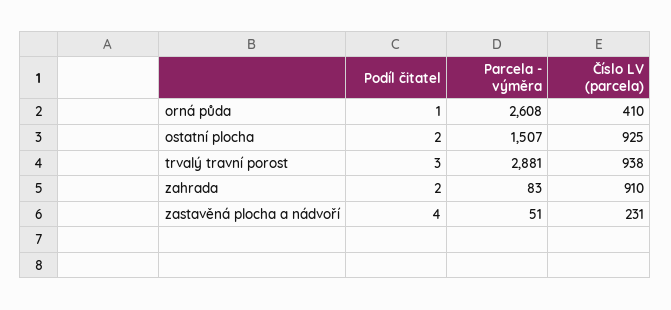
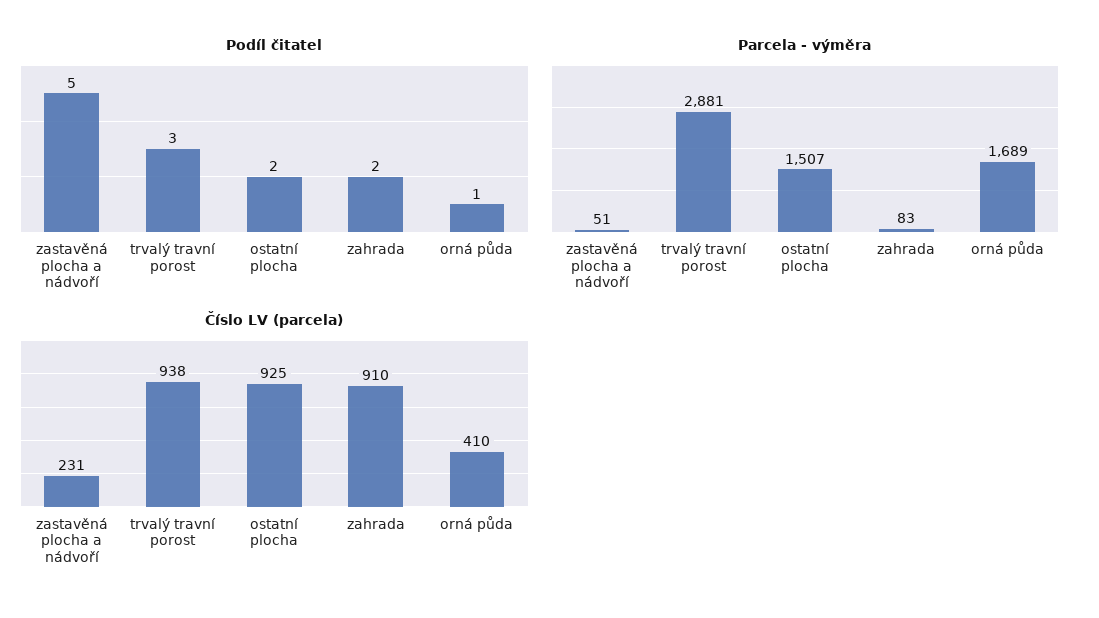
  {
    "Podíl čitatel": {
      "orná půda": 1,
      "ostatní plocha": 2,
      "trvalý travní porost": 3,
      "zahrada": 2,
-     "zastavěná plocha a nádvoří": 4
+     "zastavěná plocha a nádvoří": 5
    },
    "Parcela - výměra": {
-     "orná půda": 2608,
+     "orná půda": 1689,
      "ostatní plocha": 1507,
      "trvalý travní porost": 2881,
      "zahrada": 83,
      "zastavěná plocha a nádvoří": 51
    },
    "Číslo LV (parcela)": {
      "orná půda": 410,
      "ostatní plocha": 925,
      "trvalý travní porost": 938,
      "zahrada": 910,
      "zastavěná plocha a nádvoří": 231
    }
  }

